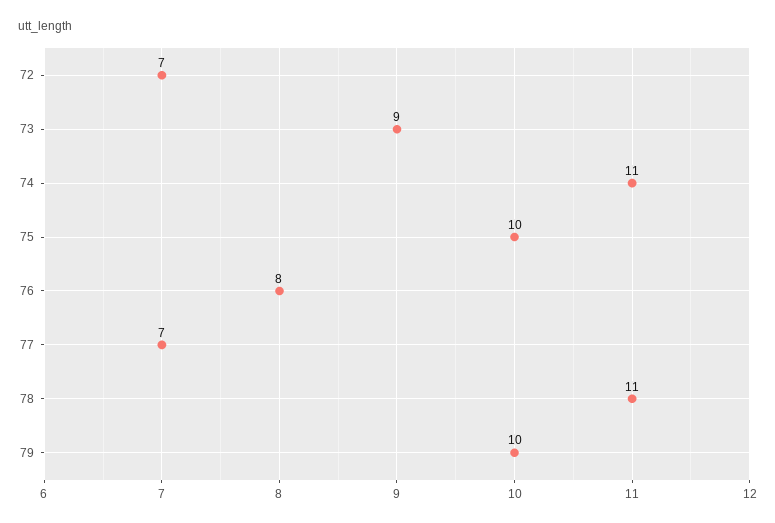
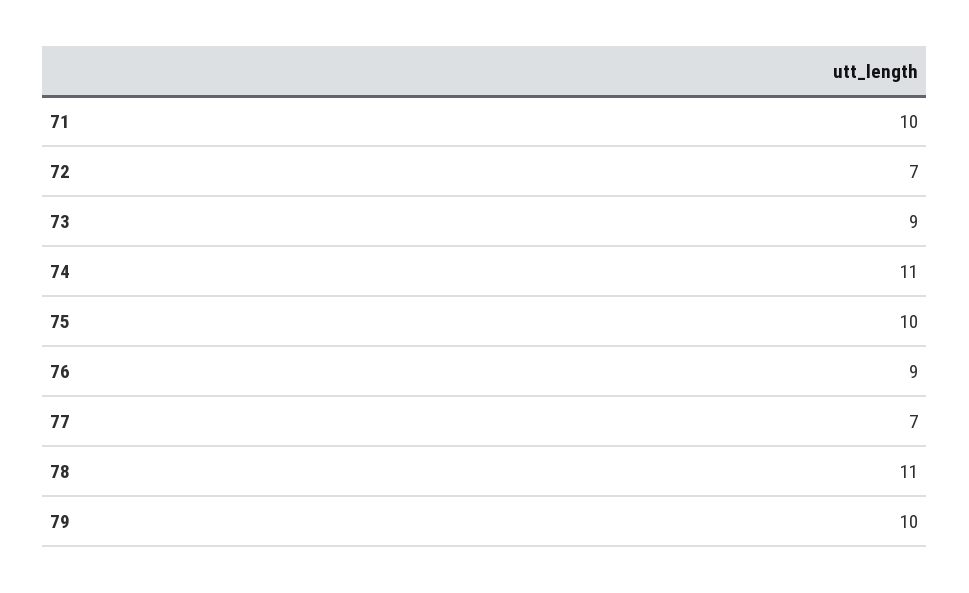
  {
    "72": 7,
    "73": 9,
    "74": 11,
    "75": 10,
-   "76": 8,
+   "76": 9,
    "77": 7,
    "78": 11,
-   "79": 10
+   "79": 10,
+   "71": 10
  }

